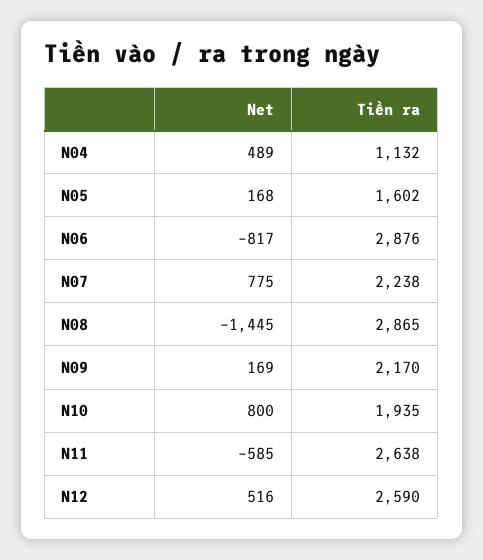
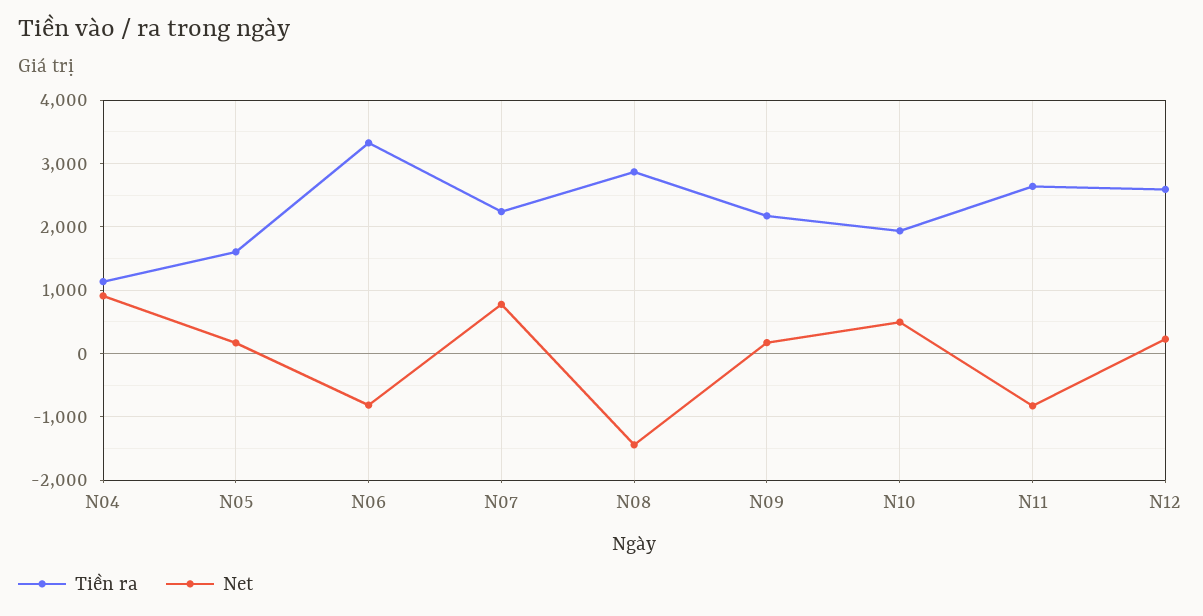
  {
    "Net": {
-     "N04": 489,
+     "N04": 900,
      "N05": 168,
      "N06": -817,
      "N07": 775,
      "N08": -1445,
      "N09": 169,
-     "N10": 800,
+     "N10": 500,
-     "N11": -585,
+     "N11": -800,
-     "N12": 516
+     "N12": 200
    },
    "Tiền ra": {
      "N04": 1132,
      "N05": 1602,
-     "N06": 2876,
+     "N06": 3300,
      "N07": 2238,
      "N08": 2865,
      "N09": 2170,
      "N10": 1935,
      "N11": 2638,
      "N12": 2590
    }
  }

